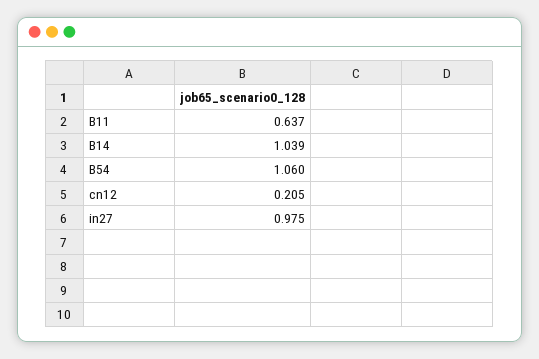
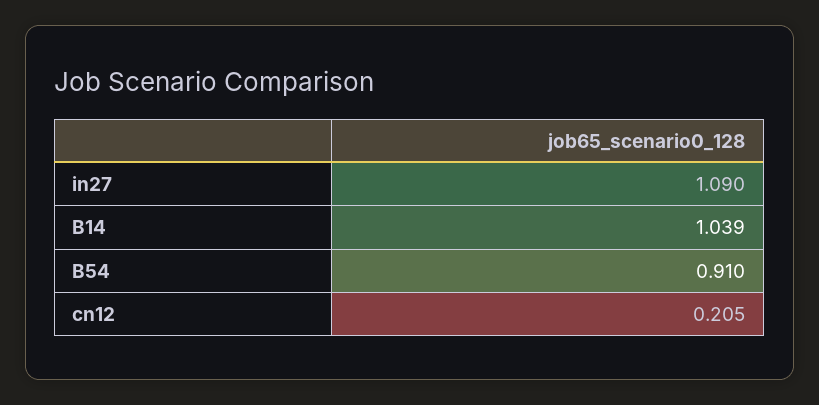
  {
-   "B11": 0.637,
    "B14": 1.039,
-   "B54": 1.06,
+   "B54": 0.91,
    "cn12": 0.205,
-   "in27": 0.975
+   "in27": 1.09
  }

